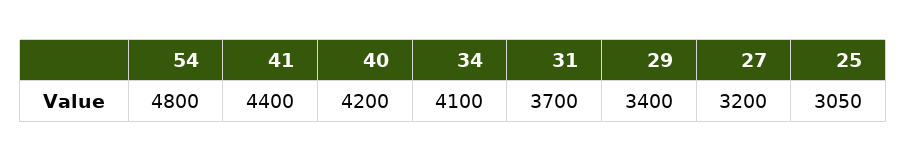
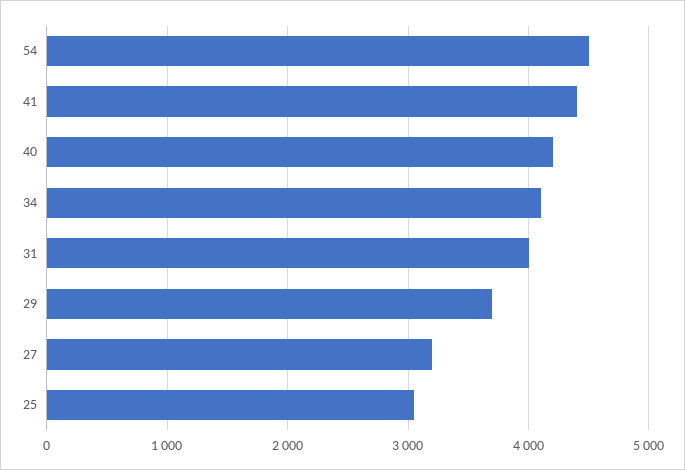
  {
-   "54": 4800,
+   "54": 4500,
    "41": 4400,
    "40": 4200,
    "34": 4100,
-   "31": 3700,
+   "31": 4000,
-   "29": 3400,
+   "29": 3700,
    "27": 3200,
    "25": 3050
  }

